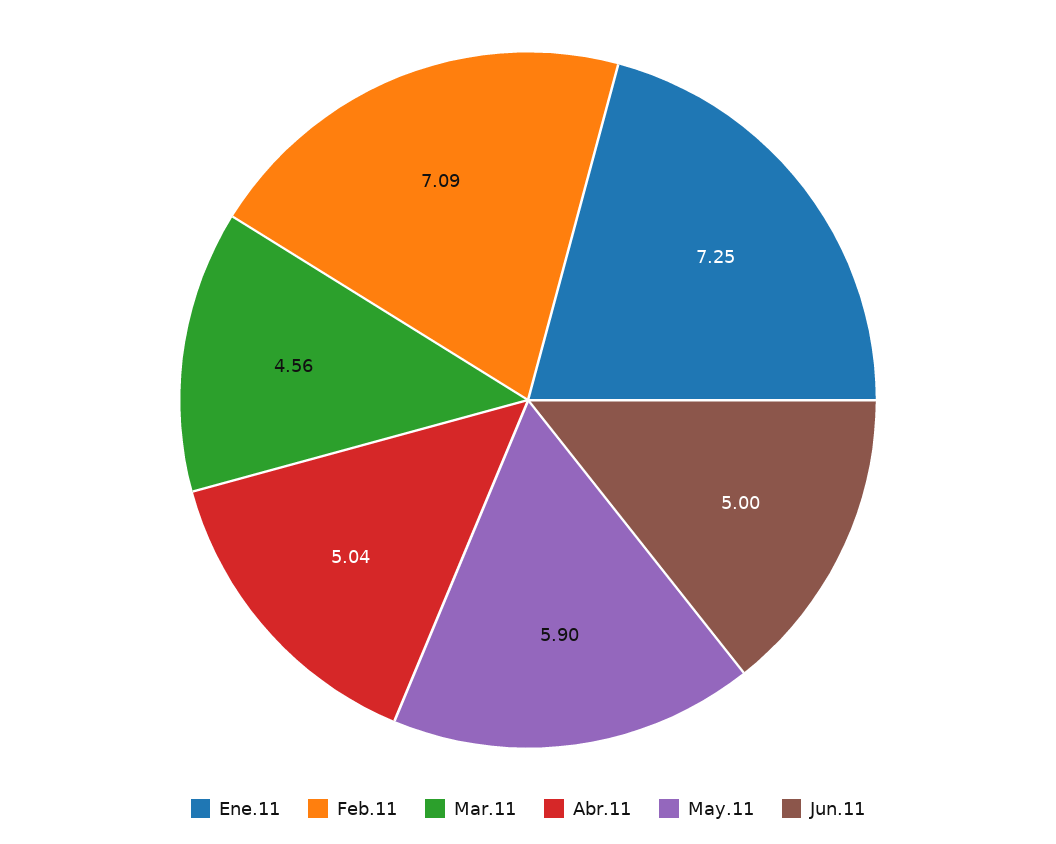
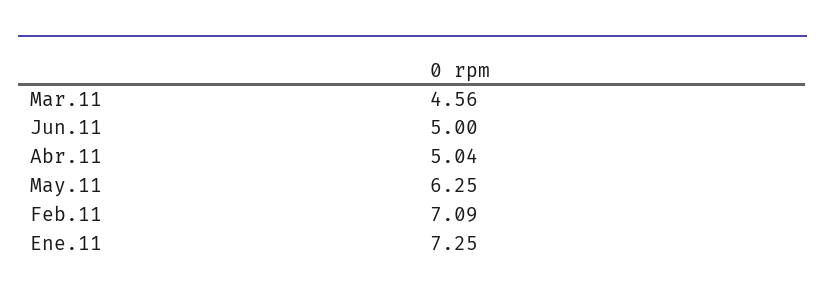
  {
    "Ene.11": 7.25,
    "Feb.11": 7.09,
    "Mar.11": 4.56,
    "Abr.11": 5.04,
-   "May.11": 5.9,
+   "May.11": 6.25,
    "Jun.11": 5
  }

